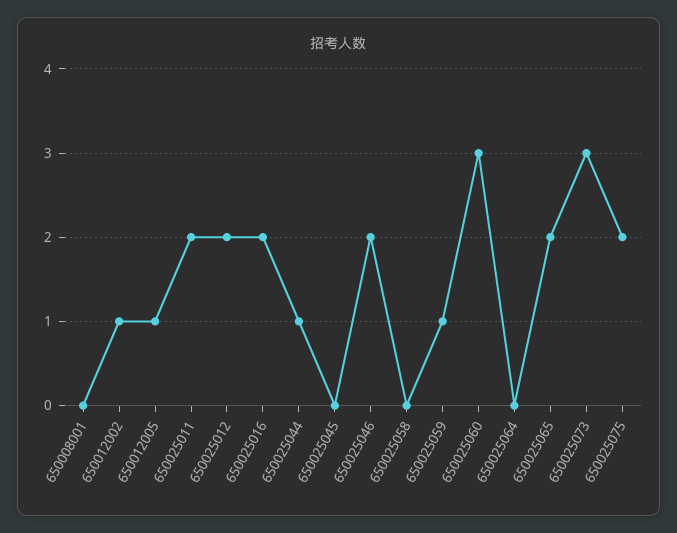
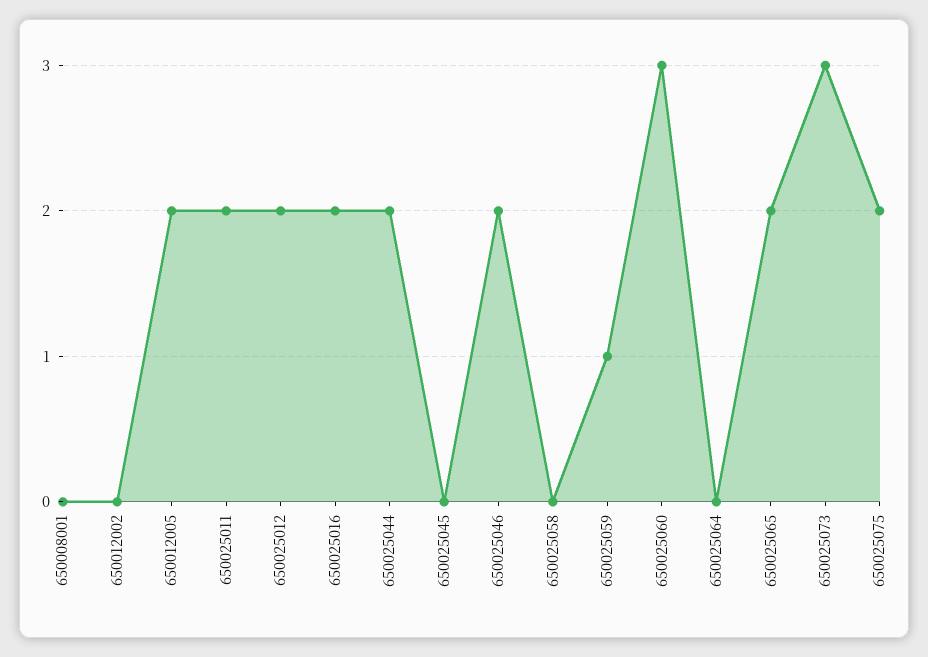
  {
    "650008001": 0,
-   "650012002": 1,
+   "650012002": 0,
-   "650012005": 1,
+   "650012005": 2,
    "650025011": 2,
    "650025012": 2,
    "650025016": 2,
-   "650025044": 1,
+   "650025044": 2,
    "650025045": 0,
    "650025046": 2,
    "650025058": 0,
    "650025059": 1,
    "650025060": 3,
    "650025064": 0,
    "650025065": 2,
    "650025073": 3,
    "650025075": 2
  }

